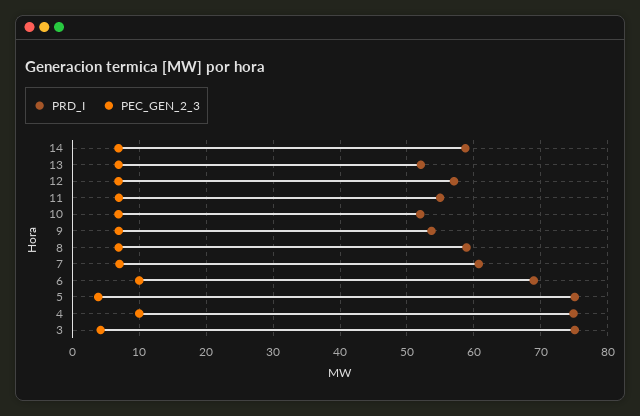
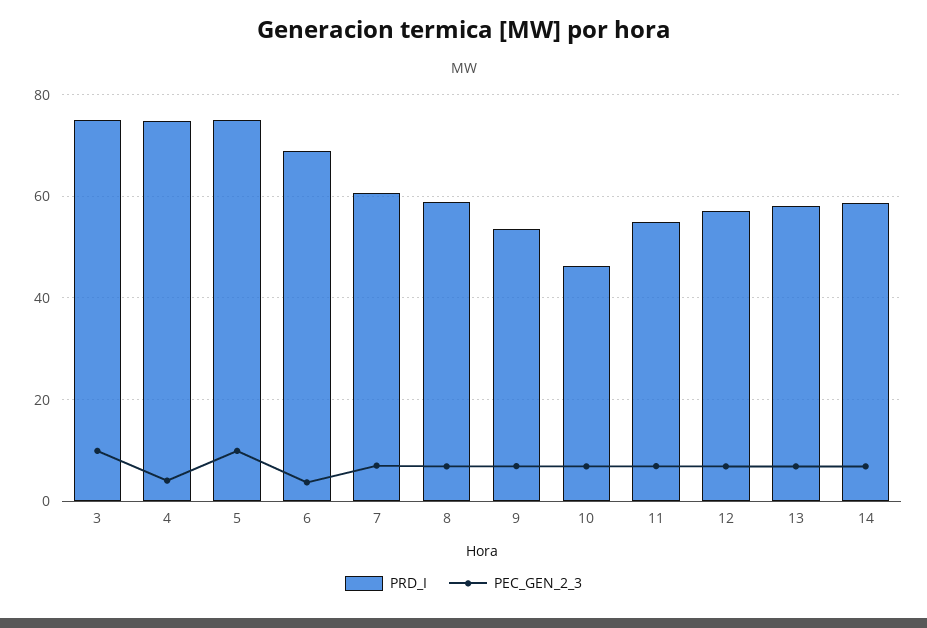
  {
    "PRD_I": {
      "14": 59,
-     "13": 52,
+     "13": 58,
      "12": 57,
      "11": 55,
-     "10": 52,
+     "10": 46,
      "9": 54,
      "8": 59,
      "7": 61,
      "6": 69,
      "5": 75,
      "4": 75,
      "3": 75
    },
    "PEC_GEN_2_3": {
      "14": 7,
      "13": 7,
      "12": 7,
      "11": 7,
      "10": 7,
      "9": 7,
      "8": 7,
      "7": 7,
-     "6": 10,
+     "6": 4,
-     "5": 4,
+     "5": 10,
-     "4": 10,
+     "4": 4,
-     "3": 4
+     "3": 10
    }
  }

